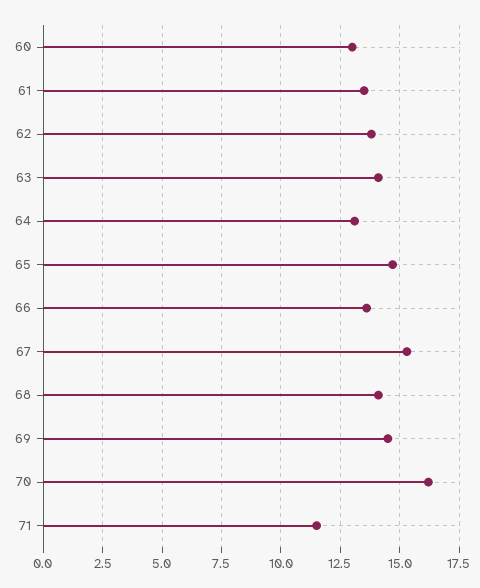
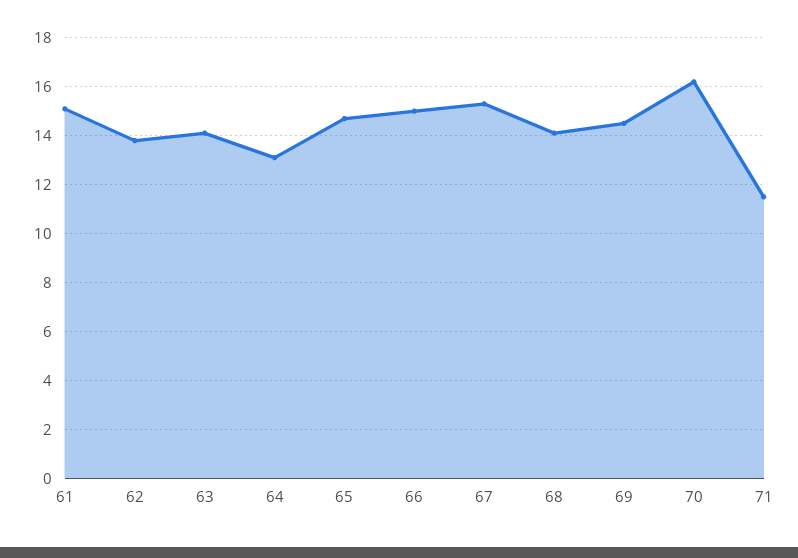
  {
-   "60": 13,
-   "61": 13.5,
+   "61": 15,
    "62": 14,
    "63": 14,
    "64": 13,
    "65": 14.5,
-   "66": 13.5,
+   "66": 15,
    "67": 15.5,
    "68": 14,
    "69": 14.5,
    "70": 16,
    "71": 11.5
  }

